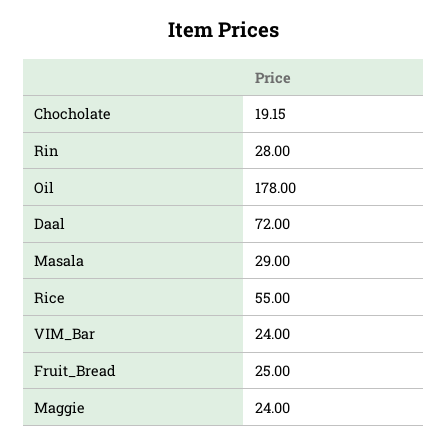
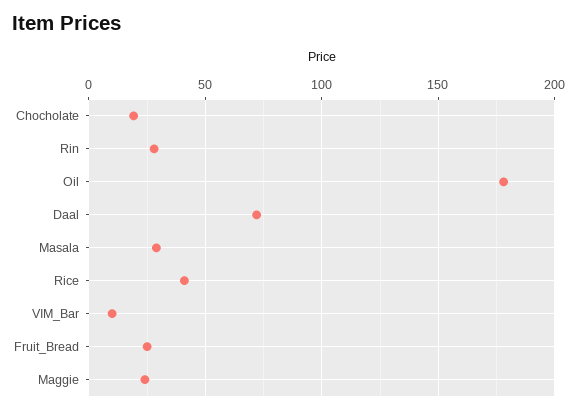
  {
    "Chocholate": 19.15,
    "Rin": 28,
    "Oil": 178,
    "Daal": 72,
    "Masala": 29,
-   "Rice": 55,
+   "Rice": 40,
-   "VIM_Bar": 24,
+   "VIM_Bar": 10,
    "Fruit_Bread": 25,
    "Maggie": 24
  }

